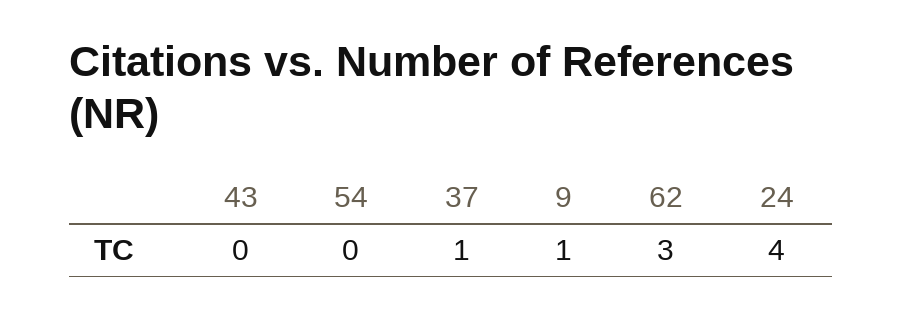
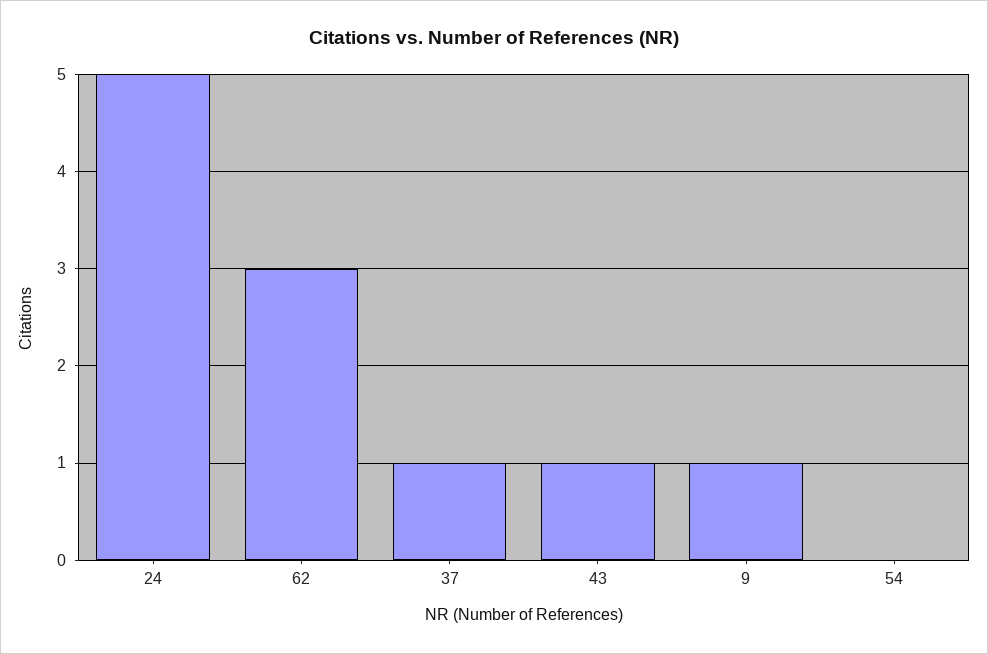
  {
-   "43": 0,
+   "43": 1,
    "54": 0,
    "37": 1,
    "9": 1,
    "62": 3,
-   "24": 4
+   "24": 5
  }

